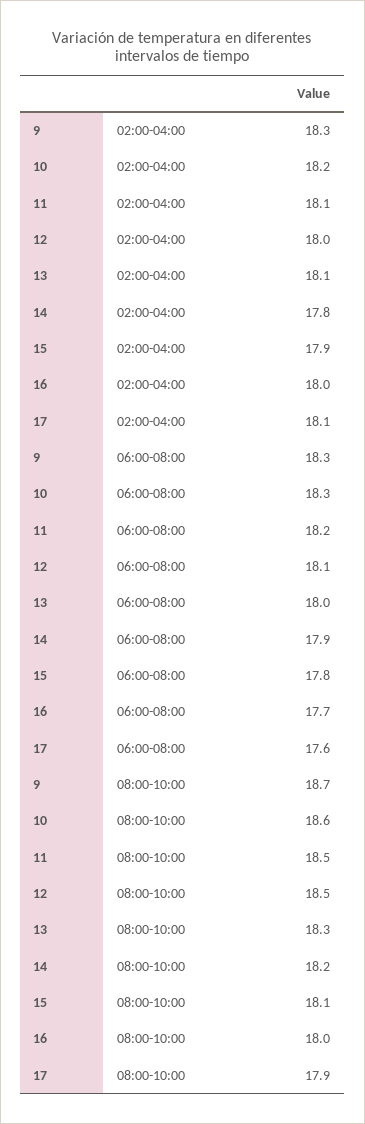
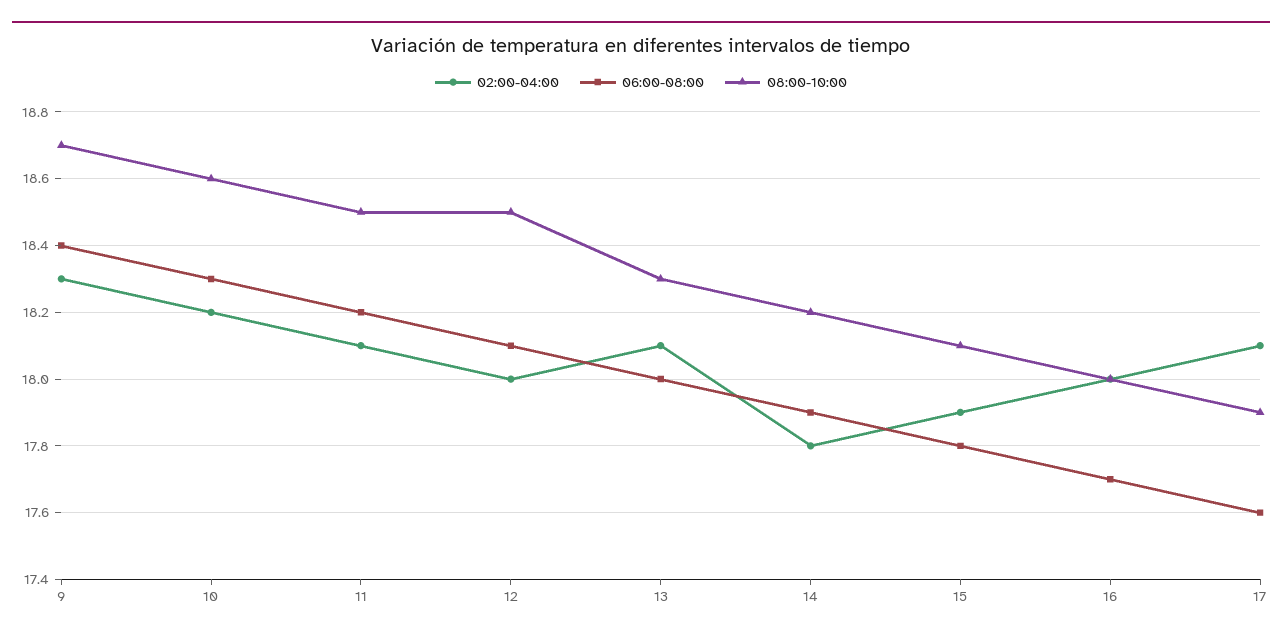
  {
    "02:00-04:00": {
      "9": 18.3,
      "10": 18.2,
      "11": 18.1,
      "12": 18,
      "13": 18.1,
      "14": 17.8,
      "15": 17.9,
      "16": 18,
      "17": 18.1
    },
    "06:00-08:00": {
-     "9": 18.3,
+     "9": 18.4,
      "10": 18.3,
      "11": 18.2,
      "12": 18.1,
      "13": 18,
      "14": 17.9,
      "15": 17.8,
      "16": 17.7,
      "17": 17.6
    },
    "08:00-10:00": {
      "9": 18.7,
      "10": 18.6,
      "11": 18.5,
      "12": 18.5,
      "13": 18.3,
      "14": 18.2,
      "15": 18.1,
      "16": 18,
      "17": 17.9
    }
  }

